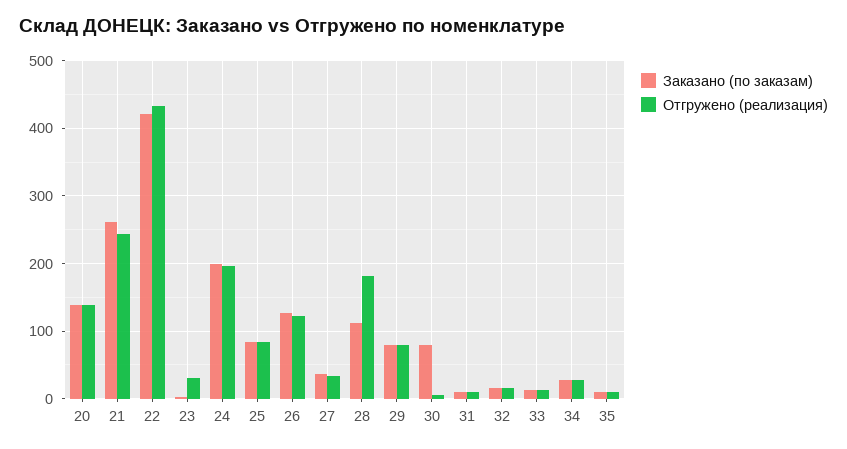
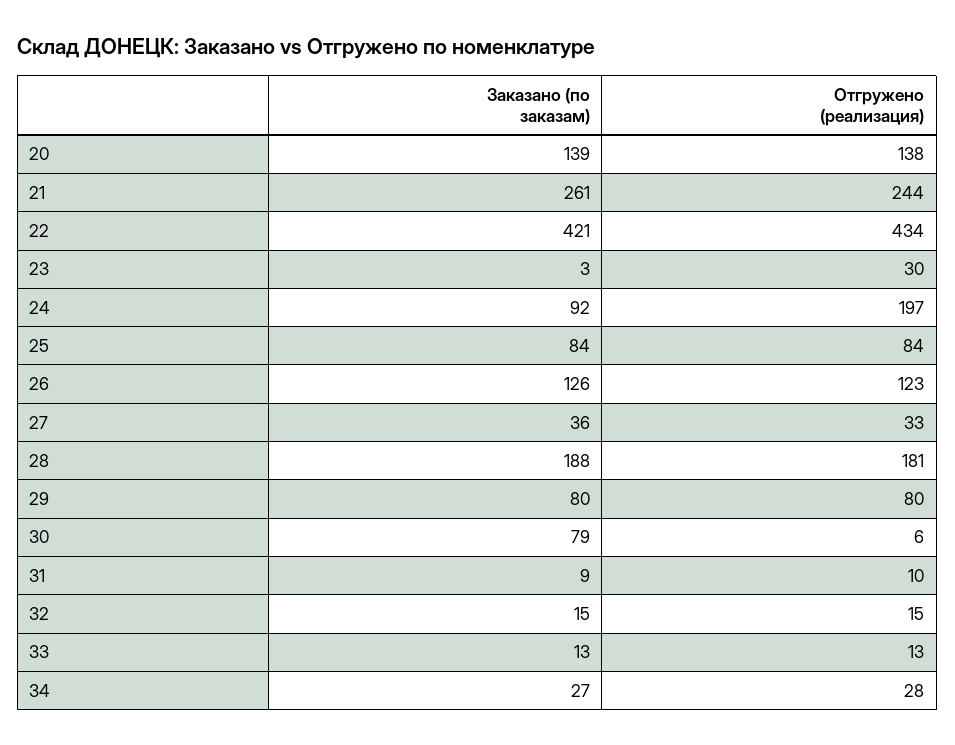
  {
    "Заказано (по заказам)": {
      "20": 139,
      "21": 261,
      "22": 421,
      "23": 3,
-     "24": 200,
+     "24": 92,
      "25": 84,
      "26": 126,
      "27": 36,
-     "28": 110,
+     "28": 188,
      "29": 80,
      "30": 79,
      "31": 9,
      "32": 15,
      "33": 13,
-     "34": 27,
+     "34": 27
-     "35": 10
    },
    "Отгружено (реализация)": {
      "20": 138,
      "21": 244,
      "22": 434,
      "23": 30,
      "24": 197,
      "25": 84,
      "26": 123,
      "27": 33,
      "28": 181,
      "29": 80,
      "30": 6,
      "31": 10,
      "32": 15,
      "33": 13,
-     "34": 28,
+     "34": 28
-     "35": 10
    }
  }

